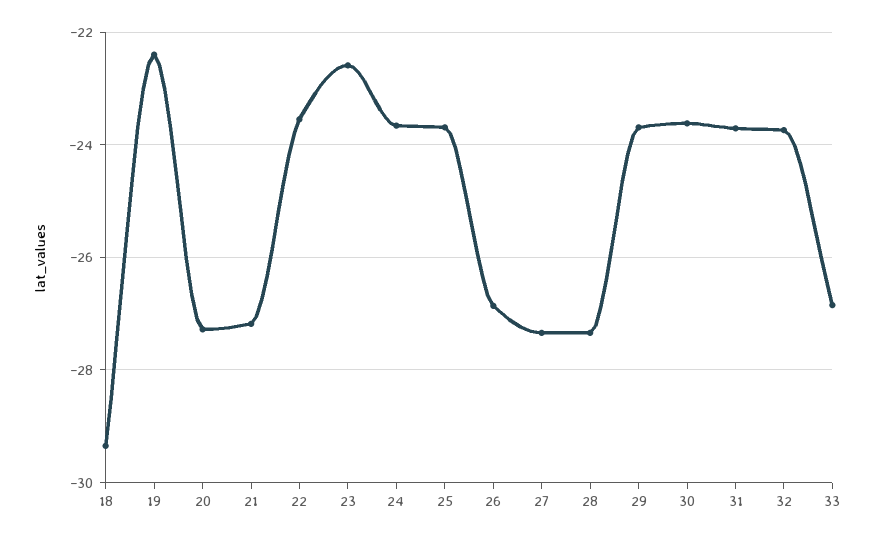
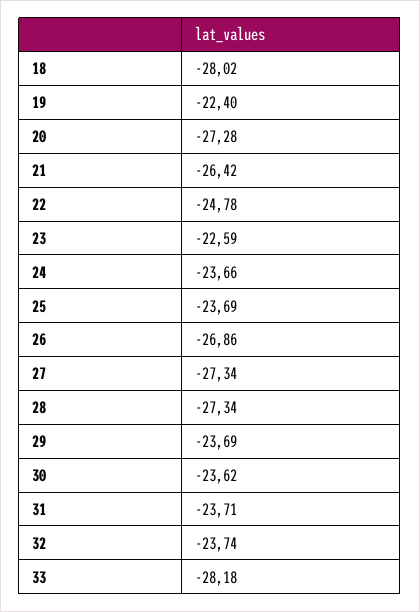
  {
-   "18": -29.4,
+   "18": -28.02,
    "19": -22.4,
    "20": -27.28,
-   "21": -27.2,
+   "21": -26.42,
-   "22": -23.6,
+   "22": -24.78,
    "23": -22.59,
    "24": -23.66,
    "25": -23.69,
    "26": -26.86,
    "27": -27.34,
    "28": -27.34,
    "29": -23.69,
    "30": -23.62,
    "31": -23.71,
    "32": -23.74,
-   "33": -26.8
+   "33": -28.18
  }

